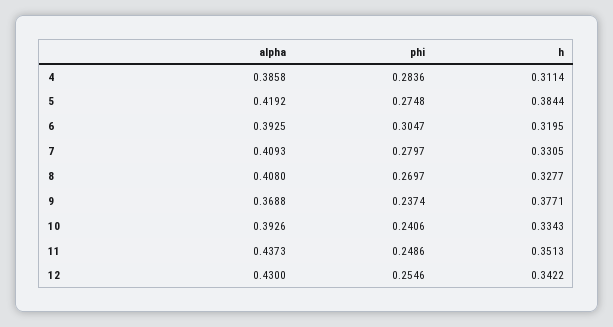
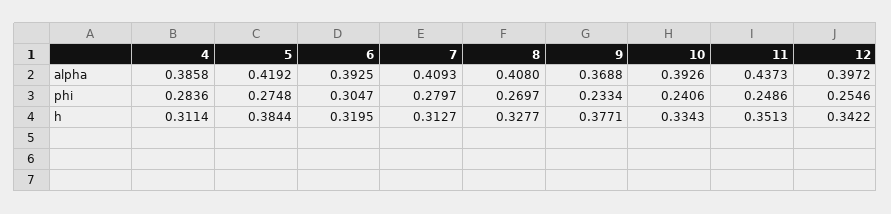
  {
    "alpha": {
      "4": 0.3858,
      "5": 0.4192,
      "6": 0.3925,
      "7": 0.4093,
      "8": 0.408,
      "9": 0.3688,
      "10": 0.3926,
      "11": 0.4373,
-     "12": 0.43
+     "12": 0.3972
    },
    "phi": {
      "4": 0.2836,
      "5": 0.2748,
      "6": 0.3047,
      "7": 0.2797,
      "8": 0.2697,
-     "9": 0.2374,
+     "9": 0.2334,
      "10": 0.2406,
      "11": 0.2486,
      "12": 0.2546
    },
    "h": {
      "4": 0.3114,
      "5": 0.3844,
      "6": 0.3195,
-     "7": 0.3305,
+     "7": 0.3127,
      "8": 0.3277,
      "9": 0.3771,
      "10": 0.3343,
      "11": 0.3513,
      "12": 0.3422
    }
  }

